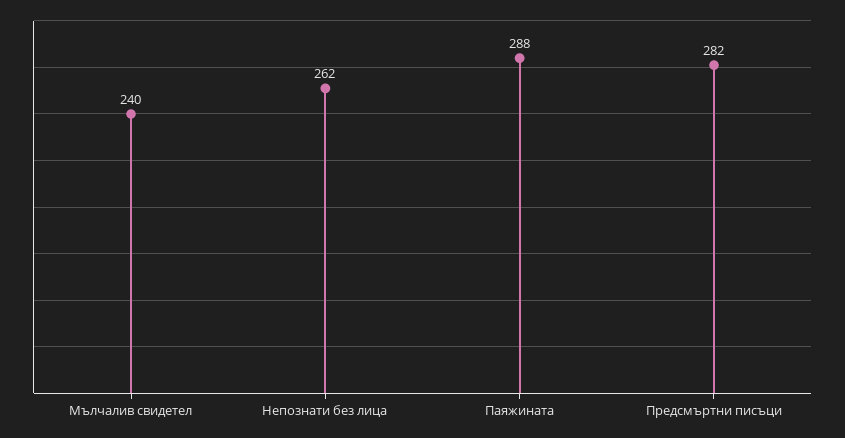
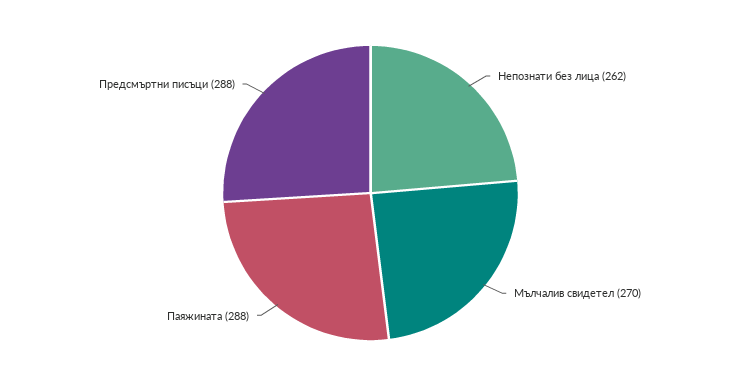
  {
-   "Мълчалив свидетел": 240,
+   "Мълчалив свидетел": 270,
    "Непознати без лица": 262,
    "Паяжината": 288,
-   "Предсмъртни писъци": 282
+   "Предсмъртни писъци": 288
  }

